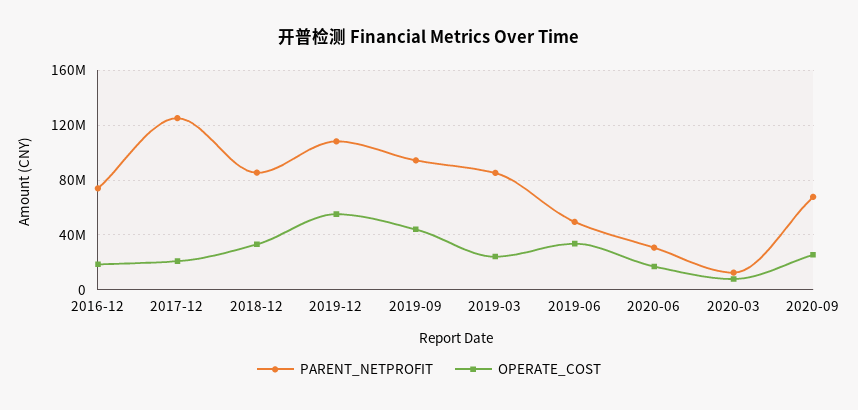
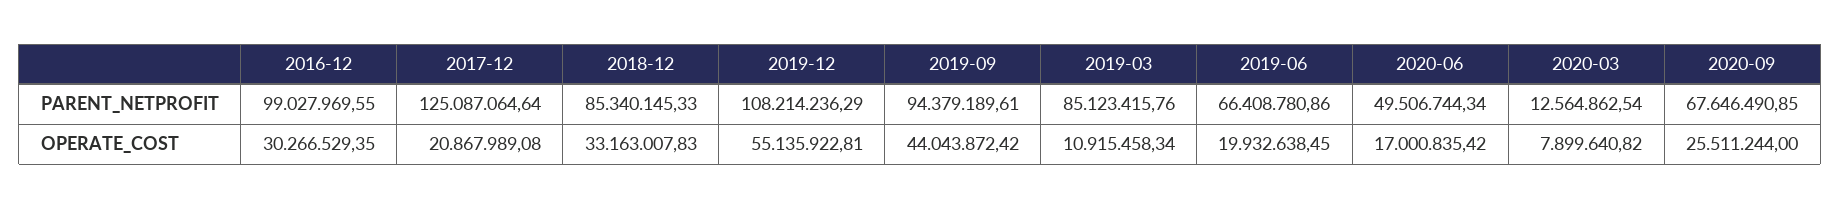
  {
    "PARENT_NETPROFIT": {
-     "2016-12": 75000000,
+     "2016-12": 99027969.55,
      "2017-12": 125087064.64,
      "2018-12": 85340145.33,
      "2019-12": 108214236.29,
      "2019-09": 94379189.61,
      "2019-03": 85123415.76,
-     "2019-06": 50000000,
+     "2019-06": 66408780.86,
-     "2020-06": 30000000,
+     "2020-06": 49506744.34,
      "2020-03": 12564862.54,
      "2020-09": 67646490.85
    },
    "OPERATE_COST": {
-     "2016-12": 20000000,
+     "2016-12": 30266529.35,
      "2017-12": 20867989.08,
      "2018-12": 33163007.83,
      "2019-12": 55135922.81,
      "2019-09": 44043872.42,
-     "2019-03": 25000000,
+     "2019-03": 10915458.34,
-     "2019-06": 35000000,
+     "2019-06": 19932638.45,
      "2020-06": 17000835.42,
      "2020-03": 7899640.82,
      "2020-09": 25511244
    }
  }

